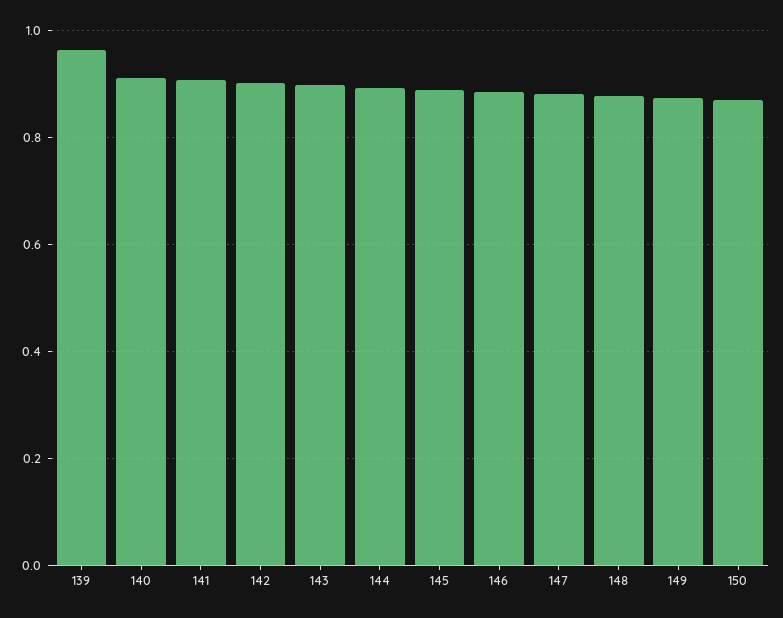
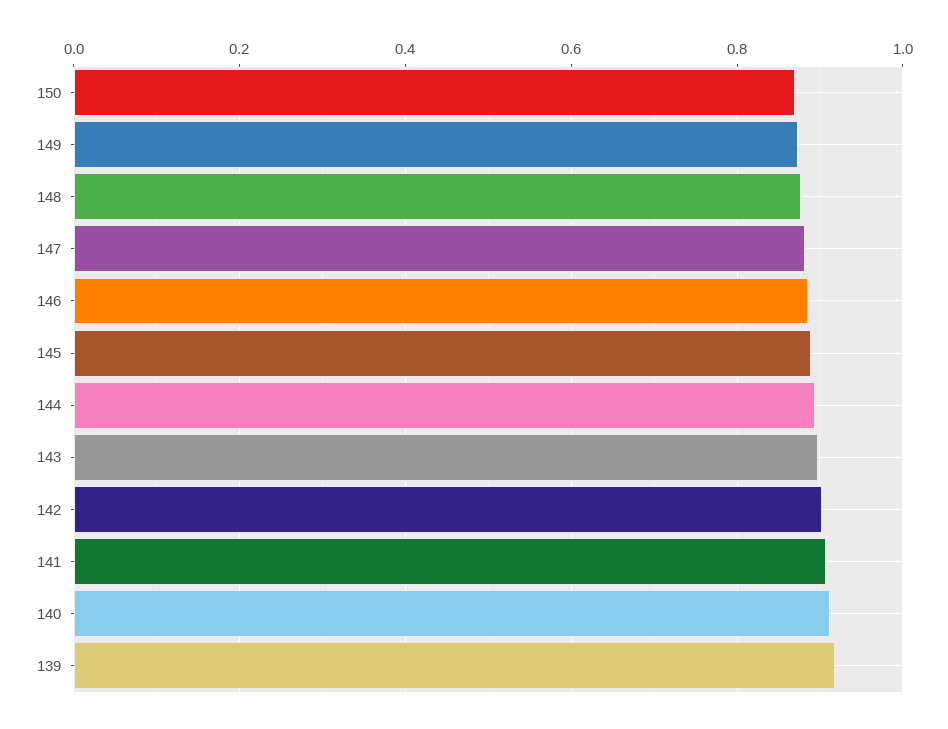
  {
-   "139": 0.96,
+   "139": 0.92,
    "140": 0.92,
    "141": 0.9,
    "142": 0.9,
    "143": 0.9,
    "144": 0.9,
    "145": 0.88,
    "146": 0.88,
    "147": 0.88,
    "148": 0.88,
    "149": 0.88,
    "150": 0.88
  }

